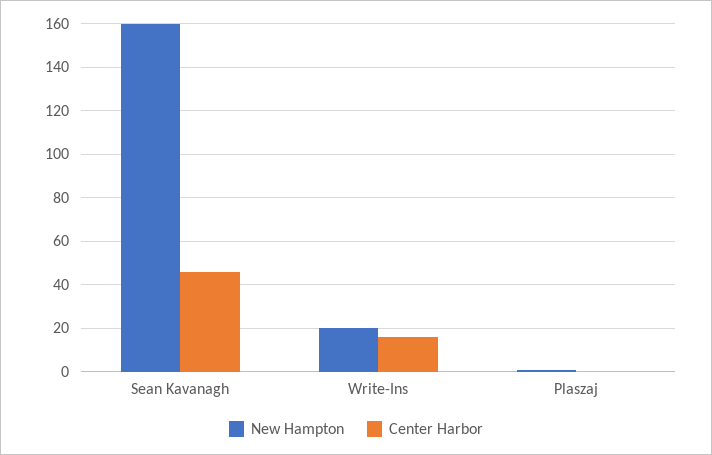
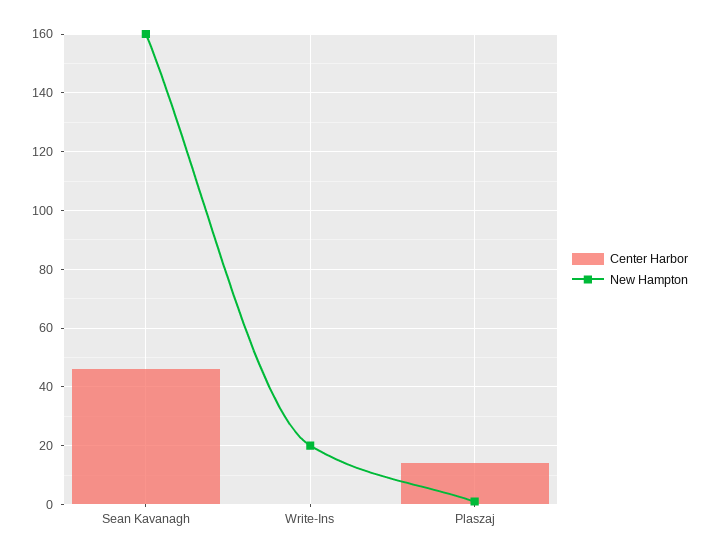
  {
    "New Hampton": {
      "Sean Kavanagh": 160,
      "Write-Ins": 20,
      "Plaszaj": 0
    },
    "Center Harbor": {
      "Sean Kavanagh": 45,
-     "Write-Ins": 15,
+     "Write-Ins": 0,
-     "Plaszaj": 0
+     "Plaszaj": 15
    }
  }

